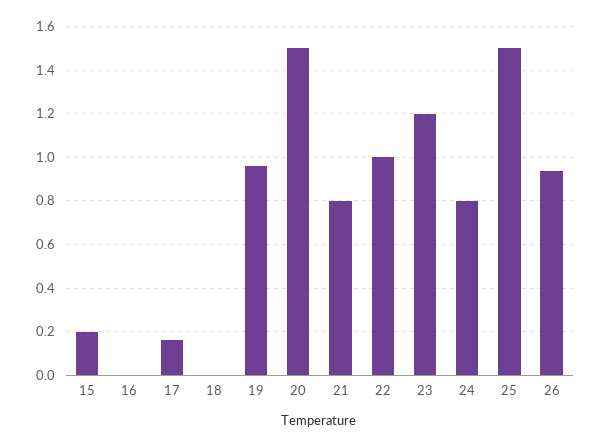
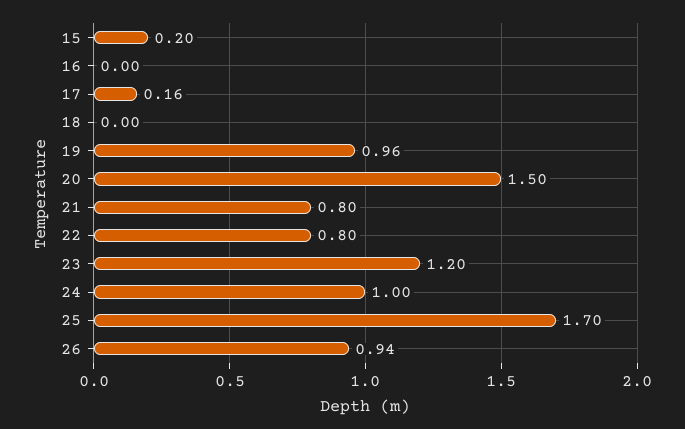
  {
    "15": 0.2,
    "16": 0,
    "17": 0.16,
    "18": 0,
    "19": 0.96,
    "20": 1.5,
    "21": 0.8,
-   "22": 1,
+   "22": 0.8,
    "23": 1.2,
-   "24": 0.8,
+   "24": 1,
-   "25": 1.5,
+   "25": 1.7,
    "26": 0.94
  }

